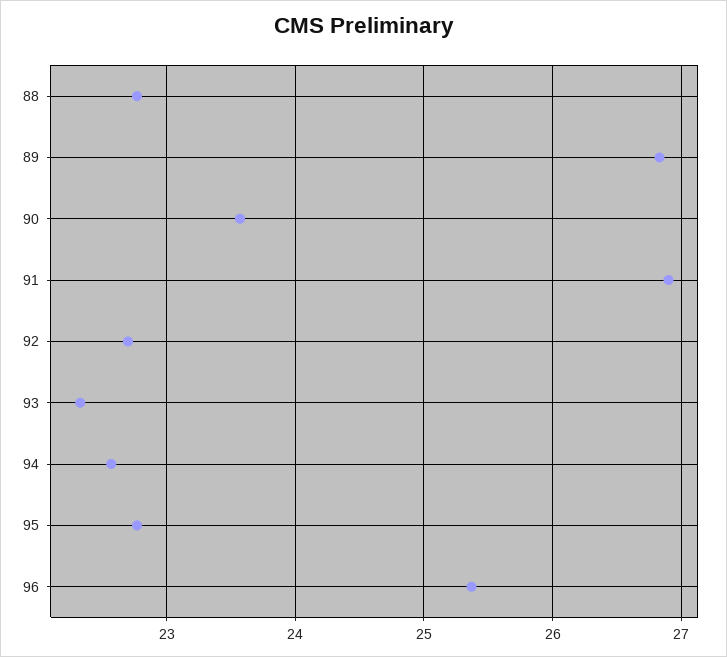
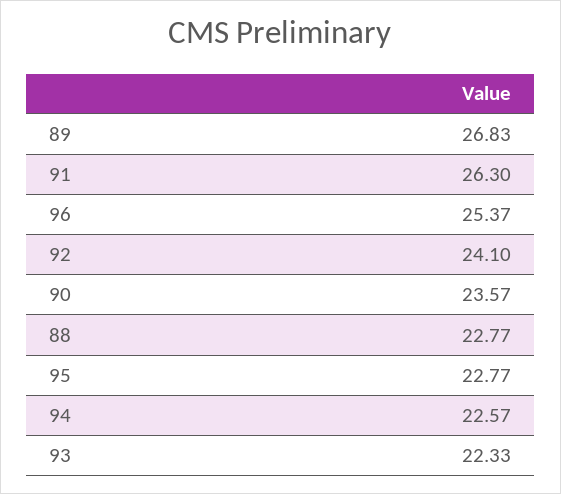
  {
    "88": 22.77,
    "89": 26.83,
    "90": 23.57,
-   "91": 26.9,
+   "91": 26.3,
-   "92": 22.7,
+   "92": 24.1,
    "93": 22.33,
    "94": 22.57,
    "95": 22.77,
    "96": 25.37
  }

